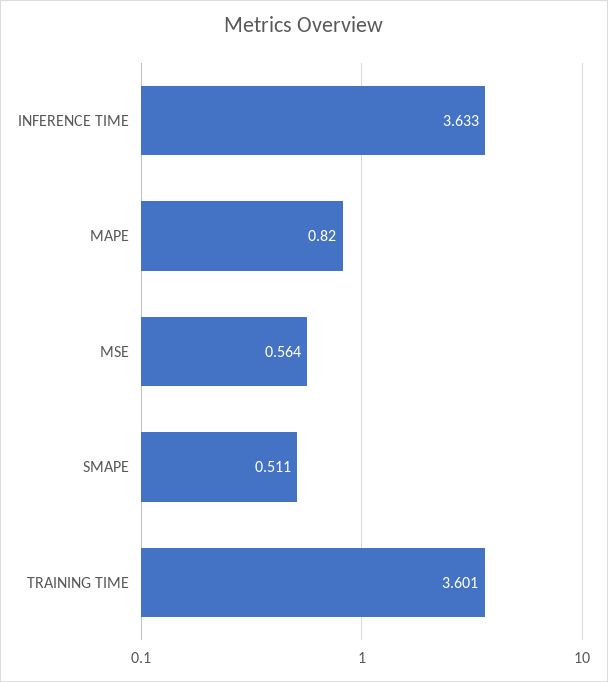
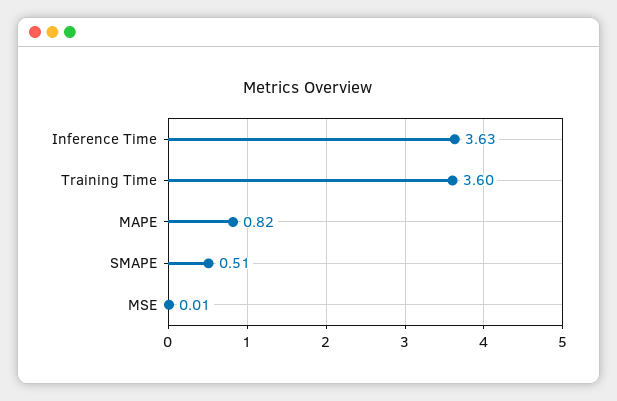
  {
    "INFERENCE TIME": 3.633,
    "MAPE": 0.82,
-   "MSE": 0.564,
+   "MSE": 0.01,
    "SMAPE": 0.511,
    "TRAINING TIME": 3.601
  }

